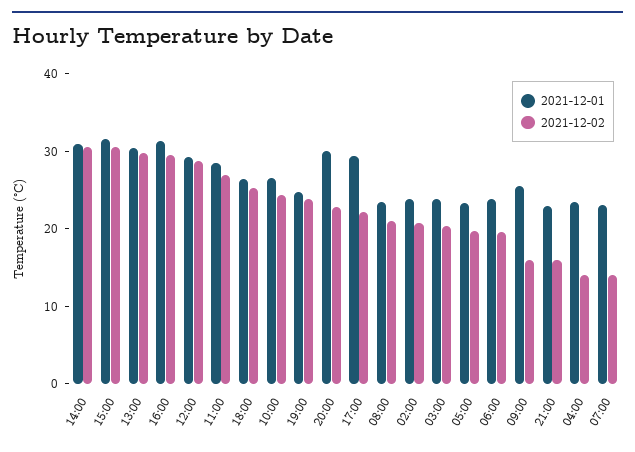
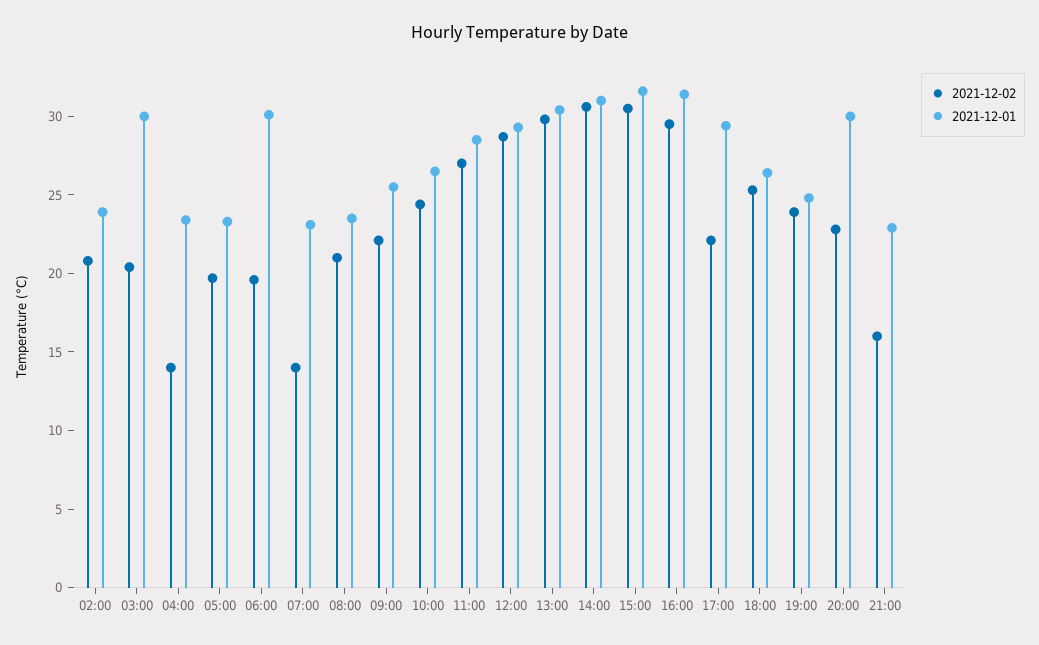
  {
    "2021-12-01": {
      "14:00": 31,
      "15:00": 32,
      "13:00": 30,
      "16:00": 31,
      "12:00": 29,
      "11:00": 29,
      "18:00": 26,
      "10:00": 27,
      "19:00": 25,
      "20:00": 30,
      "17:00": 29,
      "08:00": 24,
      "02:00": 24,
-     "03:00": 24,
+     "03:00": 30,
      "05:00": 23,
-     "06:00": 24,
+     "06:00": 30,
      "09:00": 26,
      "21:00": 23,
      "04:00": 23,
      "07:00": 23
    },
    "2021-12-02": {
      "14:00": 31,
      "15:00": 31,
      "13:00": 30,
      "16:00": 30,
      "12:00": 29,
      "11:00": 27,
      "18:00": 25,
      "10:00": 24,
      "19:00": 24,
      "20:00": 23,
      "17:00": 22,
      "08:00": 21,
      "02:00": 21,
      "03:00": 20,
      "05:00": 20,
      "06:00": 20,
-     "09:00": 16,
+     "09:00": 22,
      "21:00": 16,
      "04:00": 14,
      "07:00": 14
    }
  }

